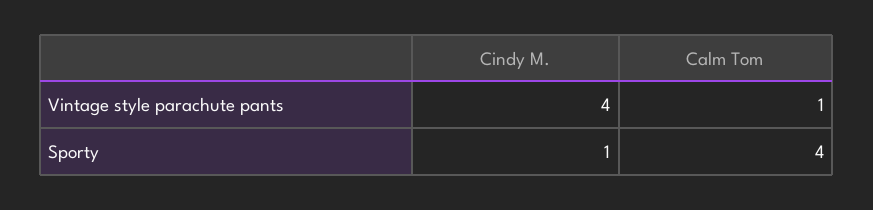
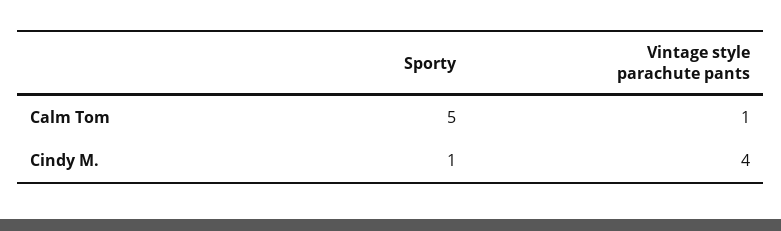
  {
    "Cindy M.": {
      "Vintage style parachute pants": 4,
      "Sporty": 1
    },
    "Calm Tom": {
      "Vintage style parachute pants": 1,
-     "Sporty": 4
+     "Sporty": 5
    }
  }

